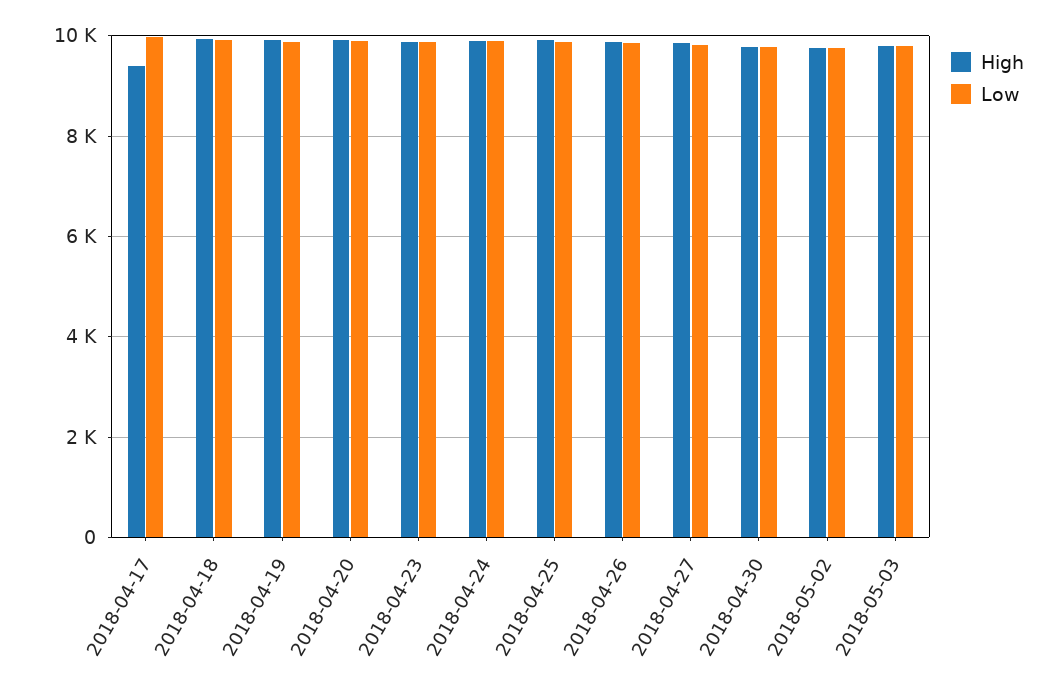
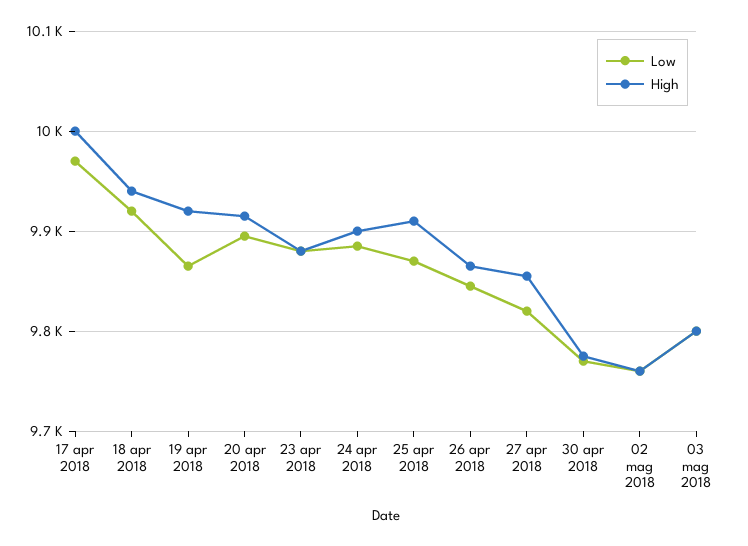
  {
    "High": {
-     "2018-04-17": 9400,
+     "2018-04-17": 10000,
      "2018-04-18": 9940,
      "2018-04-19": 9920,
      "2018-04-20": 9920,
      "2018-04-23": 9880,
      "2018-04-24": 9900,
      "2018-04-25": 9910,
      "2018-04-26": 9870,
      "2018-04-27": 9860,
      "2018-04-30": 9780,
      "2018-05-02": 9760,
      "2018-05-03": 9800
    },
    "Low": {
      "2018-04-17": 9970,
      "2018-04-18": 9920,
      "2018-04-19": 9870,
      "2018-04-20": 9900,
      "2018-04-23": 9880,
      "2018-04-24": 9890,
      "2018-04-25": 9870,
      "2018-04-26": 9850,
      "2018-04-27": 9820,
      "2018-04-30": 9770,
      "2018-05-02": 9760,
      "2018-05-03": 9800
    }
  }

